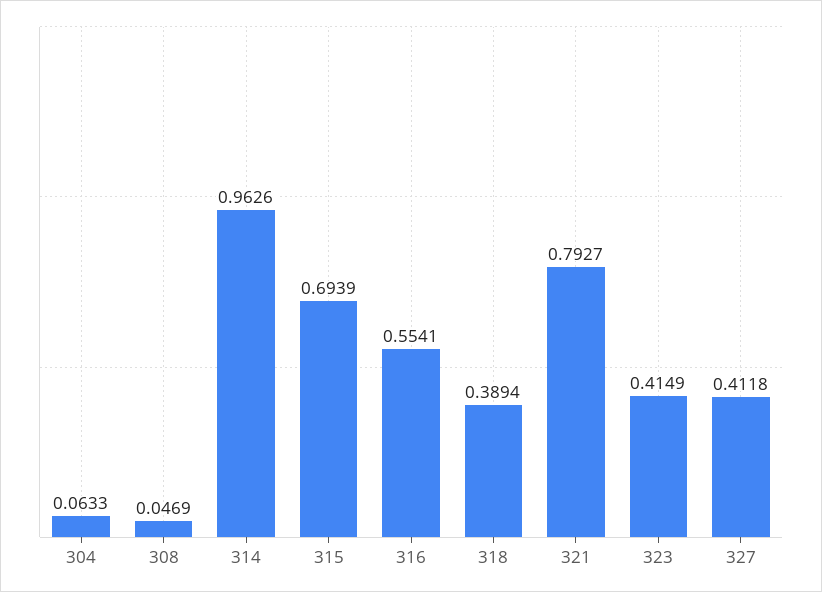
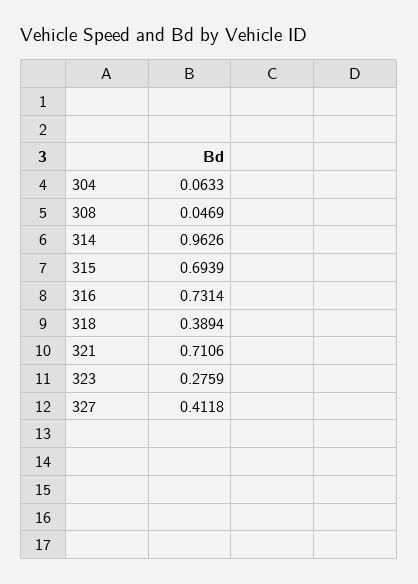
  {
    "304": 0.0633,
    "308": 0.0469,
    "314": 0.9626,
    "315": 0.6939,
-   "316": 0.5541,
+   "316": 0.7314,
    "318": 0.3894,
-   "321": 0.7927,
+   "321": 0.7106,
-   "323": 0.4149,
+   "323": 0.2759,
    "327": 0.4118
  }

